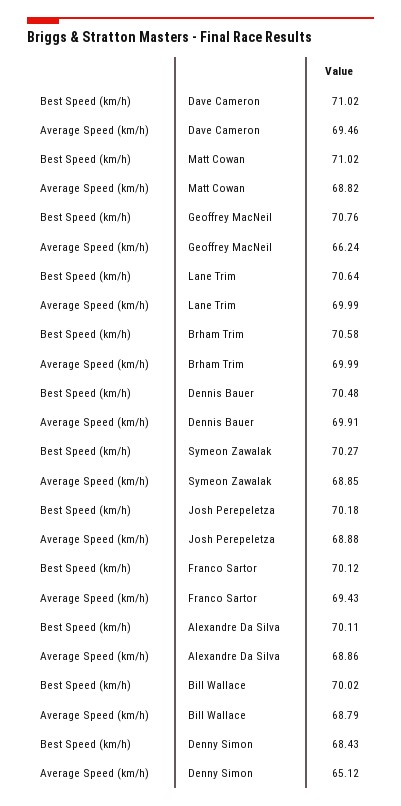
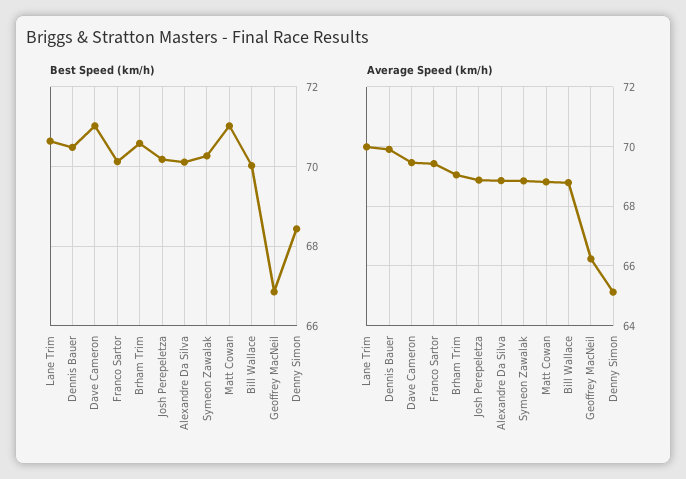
  {
    "Best Speed (km/h)": {
      "Dave Cameron": 71.02,
      "Matt Cowan": 71.02,
-     "Geoffrey MacNeil": 70.76,
+     "Geoffrey MacNeil": 66.8,
      "Lane Trim": 70.64,
      "Brham Trim": 70.58,
      "Dennis Bauer": 70.48,
      "Symeon Zawalak": 70.27,
      "Josh Perepeletza": 70.18,
      "Franco Sartor": 70.12,
      "Alexandre Da Silva": 70.11,
      "Bill Wallace": 70.02,
      "Denny Simon": 68.43
    },
    "Average Speed (km/h)": {
      "Dave Cameron": 69.46,
      "Matt Cowan": 68.82,
      "Geoffrey MacNeil": 66.24,
      "Lane Trim": 69.99,
-     "Brham Trim": 69.99,
+     "Brham Trim": 69,
      "Dennis Bauer": 69.91,
      "Symeon Zawalak": 68.85,
      "Josh Perepeletza": 68.88,
      "Franco Sartor": 69.43,
      "Alexandre Da Silva": 68.86,
      "Bill Wallace": 68.79,
      "Denny Simon": 65.12
    }
  }

